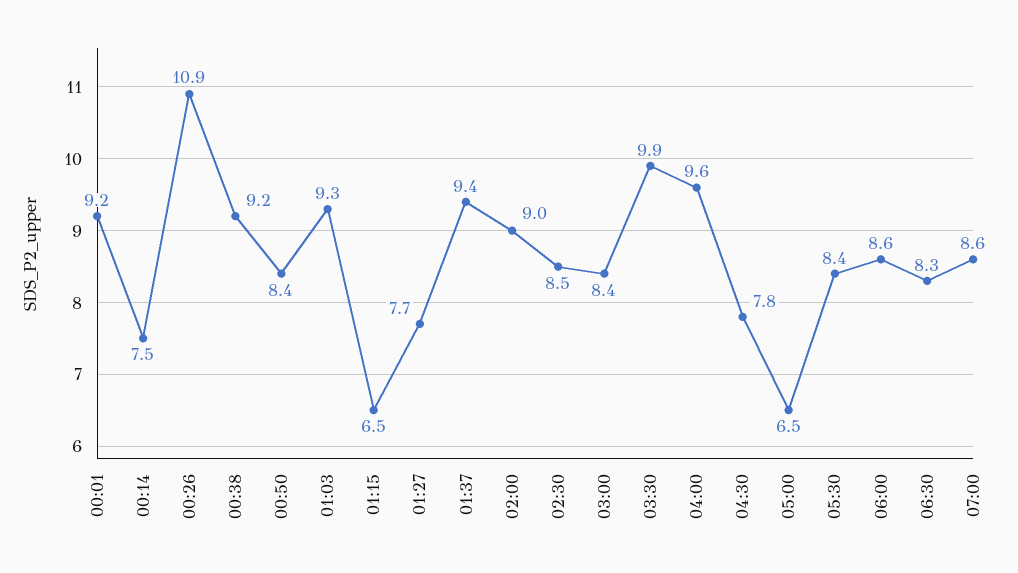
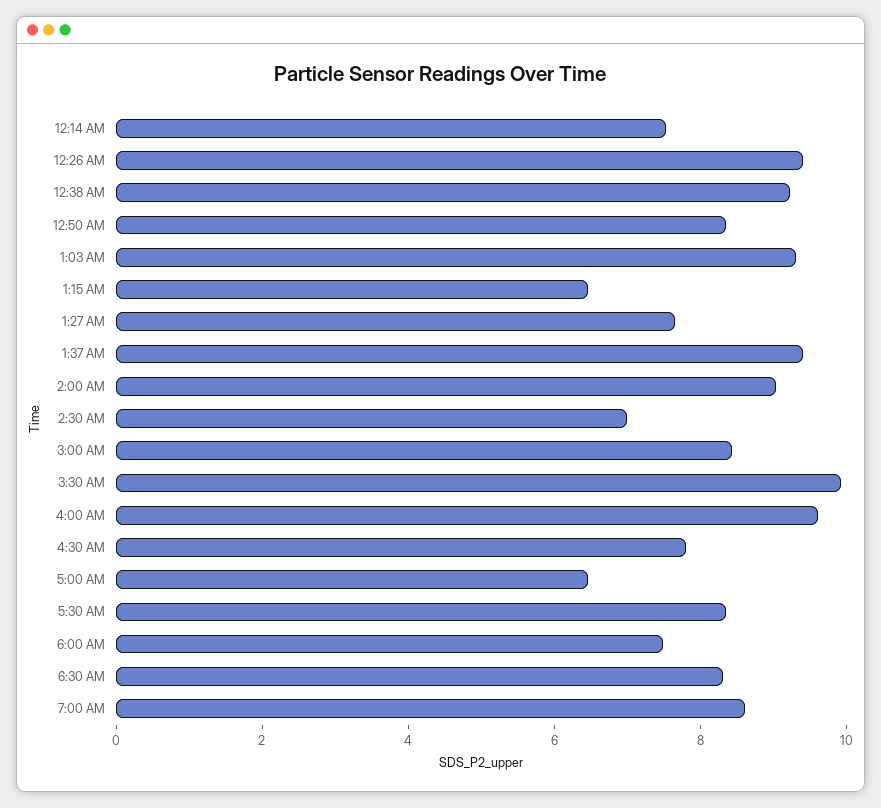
  {
-   "00:01": 9.2,
    "00:14": 7.5,
-   "00:26": 10.9,
+   "00:26": 9.5,
    "00:38": 9.2,
    "00:50": 8.4,
    "01:03": 9.3,
    "01:15": 6.5,
    "01:27": 7.7,
    "01:37": 9.4,
    "02:00": 9,
-   "02:30": 8.5,
+   "02:30": 7,
    "03:00": 8.4,
    "03:30": 9.9,
    "04:00": 9.6,
    "04:30": 7.8,
    "05:00": 6.5,
    "05:30": 8.4,
-   "06:00": 8.6,
+   "06:00": 7.5,
    "06:30": 8.3,
    "07:00": 8.6
  }

